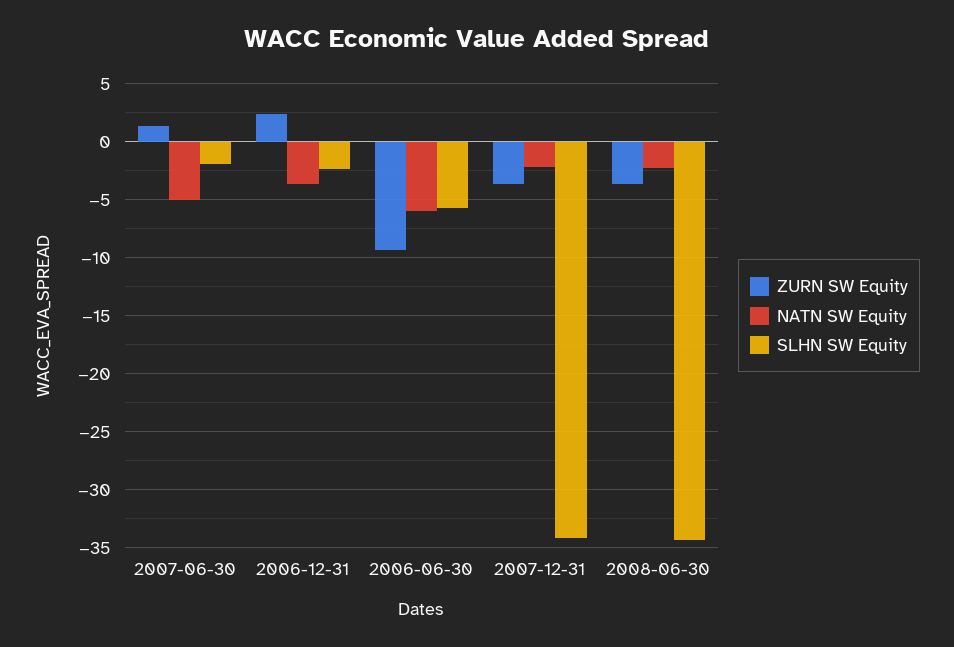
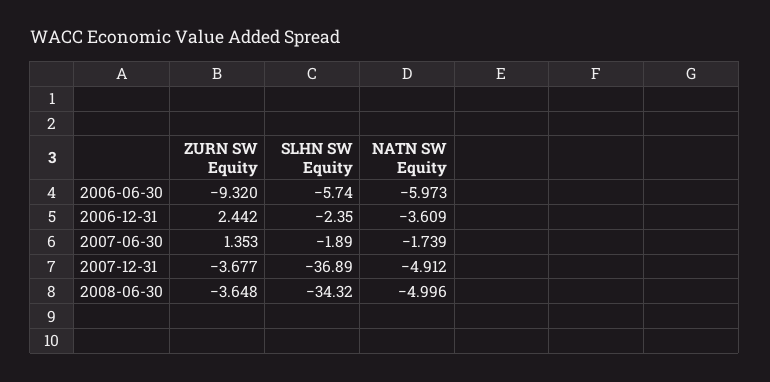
  {
    "ZURN SW Equity": {
      "2007-06-30": 1.353,
      "2006-12-31": 2.442,
      "2006-06-30": -9.32,
      "2007-12-31": -3.677,
      "2008-06-30": -3.648
    },
    "NATN SW Equity": {
-     "2007-06-30": -5,
+     "2007-06-30": -1.739,
      "2006-12-31": -3.609,
      "2006-06-30": -5.973,
-     "2007-12-31": -2,
+     "2007-12-31": -4.912,
-     "2008-06-30": -2
+     "2008-06-30": -4.996
    },
    "SLHN SW Equity": {
      "2007-06-30": -1.89,
      "2006-12-31": -2.35,
      "2006-06-30": -5.74,
-     "2007-12-31": -34,
+     "2007-12-31": -36.89,
      "2008-06-30": -34.32
    }
  }

